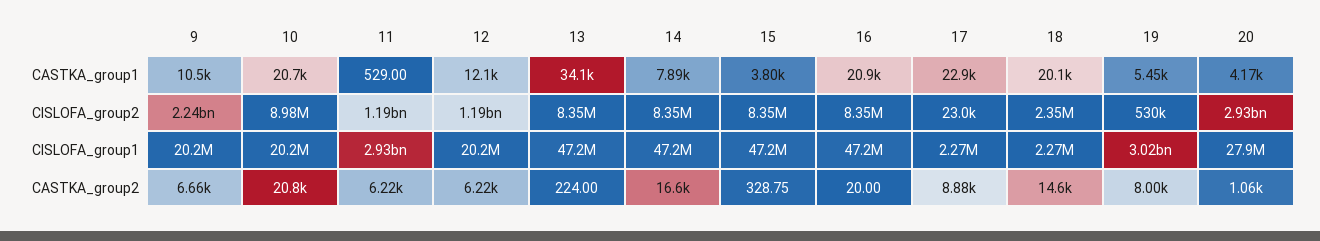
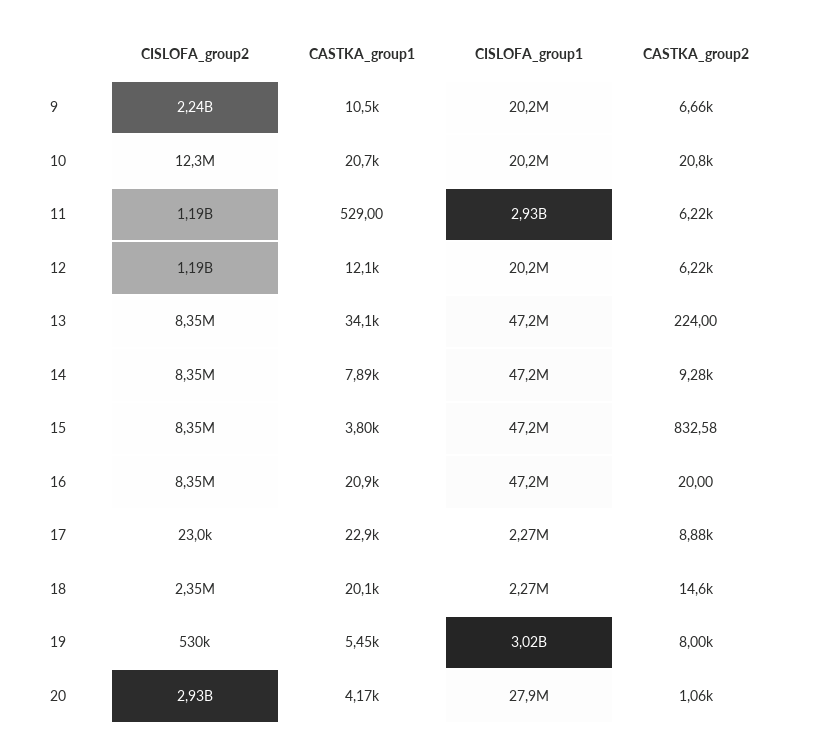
  {
    "9": {
      "CASTKA_group1": 10500,
      "CISLOFA_group2": 2240000000,
      "CISLOFA_group1": 20200000,
      "CASTKA_group2": 6660
    },
    "10": {
      "CASTKA_group1": 20700,
-     "CISLOFA_group2": 8980000,
+     "CISLOFA_group2": 12300000,
      "CISLOFA_group1": 20200000,
      "CASTKA_group2": 20800
    },
    "11": {
      "CASTKA_group1": 529,
      "CISLOFA_group2": 1190000000,
      "CISLOFA_group1": 2930000000,
      "CASTKA_group2": 6220
    },
    "12": {
      "CASTKA_group1": 12100,
      "CISLOFA_group2": 1190000000,
      "CISLOFA_group1": 20200000,
      "CASTKA_group2": 6220
    },
    "13": {
      "CASTKA_group1": 34100,
      "CISLOFA_group2": 8350000,
      "CISLOFA_group1": 47200000,
      "CASTKA_group2": 224
    },
    "14": {
      "CASTKA_group1": 7890,
      "CISLOFA_group2": 8350000,
      "CISLOFA_group1": 47200000,
-     "CASTKA_group2": 16600
+     "CASTKA_group2": 9280
    },
    "15": {
      "CASTKA_group1": 3800,
      "CISLOFA_group2": 8350000,
      "CISLOFA_group1": 47200000,
-     "CASTKA_group2": 328.75
+     "CASTKA_group2": 832.58
    },
    "16": {
      "CASTKA_group1": 20900,
      "CISLOFA_group2": 8350000,
      "CISLOFA_group1": 47200000,
      "CASTKA_group2": 20
    },
    "17": {
      "CASTKA_group1": 22900,
      "CISLOFA_group2": 23000,
      "CISLOFA_group1": 2270000,
      "CASTKA_group2": 8880
    },
    "18": {
      "CASTKA_group1": 20100,
      "CISLOFA_group2": 2350000,
      "CISLOFA_group1": 2270000,
      "CASTKA_group2": 14600
    },
    "19": {
      "CASTKA_group1": 5450,
      "CISLOFA_group2": 530000,
      "CISLOFA_group1": 3020000000,
      "CASTKA_group2": 8000
    },
    "20": {
      "CASTKA_group1": 4170,
      "CISLOFA_group2": 2930000000,
      "CISLOFA_group1": 27900000,
      "CASTKA_group2": 1060
    }
  }

